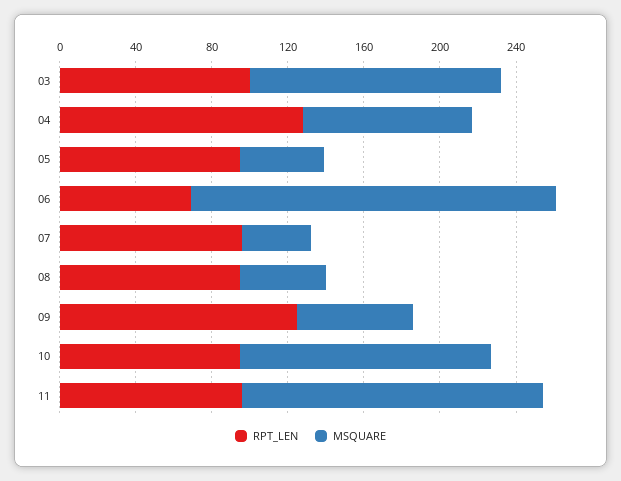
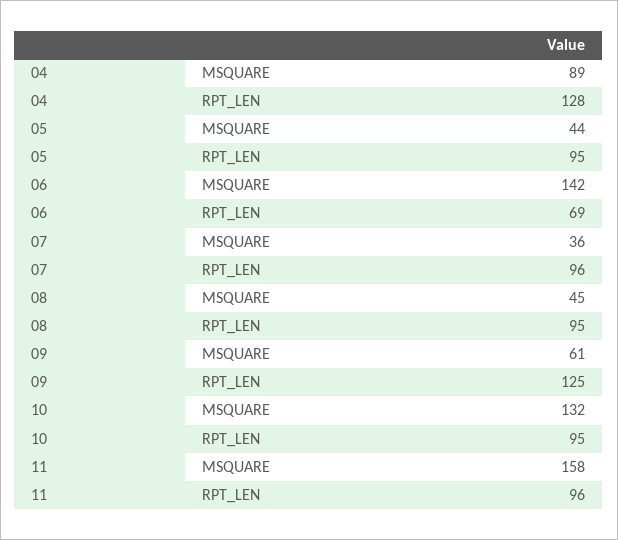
  {
    "RPT_LEN": {
-     "03": 100,
      "04": 128,
      "05": 95,
      "06": 69,
      "07": 96,
      "08": 95,
      "09": 125,
      "10": 95,
      "11": 96
    },
    "MSQUARE": {
-     "03": 130,
      "04": 89,
      "05": 44,
-     "06": 190,
+     "06": 142,
      "07": 36,
      "08": 45,
      "09": 61,
      "10": 132,
      "11": 158
    }
  }

